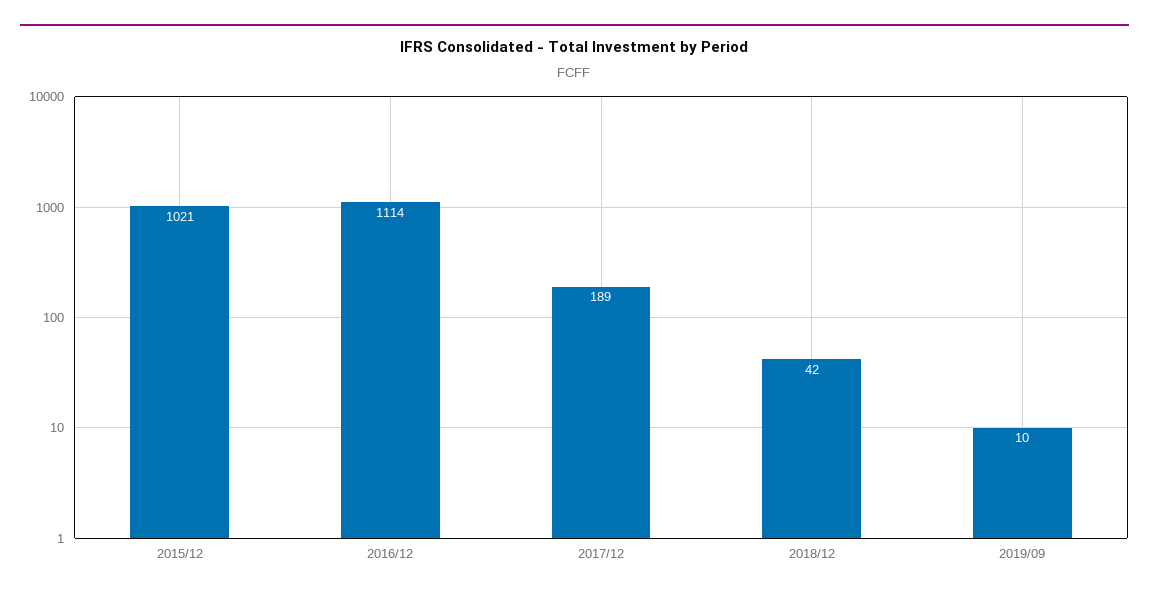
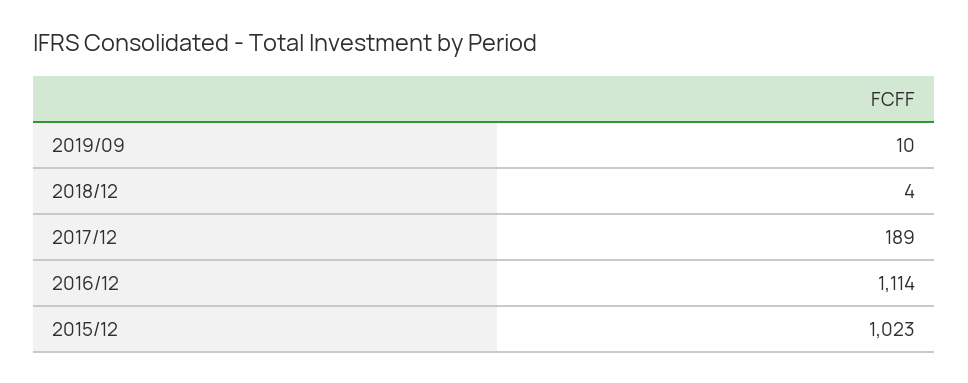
  {
-   "2015/12": 1021,
+   "2015/12": 1023,
    "2016/12": 1114,
    "2017/12": 189,
-   "2018/12": 42,
+   "2018/12": 4,
    "2019/09": 10
  }

